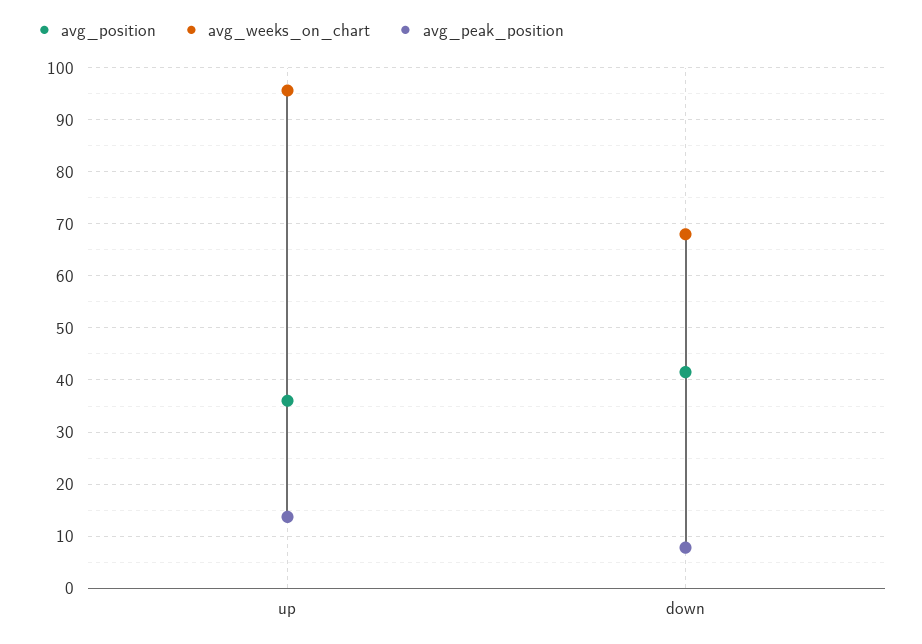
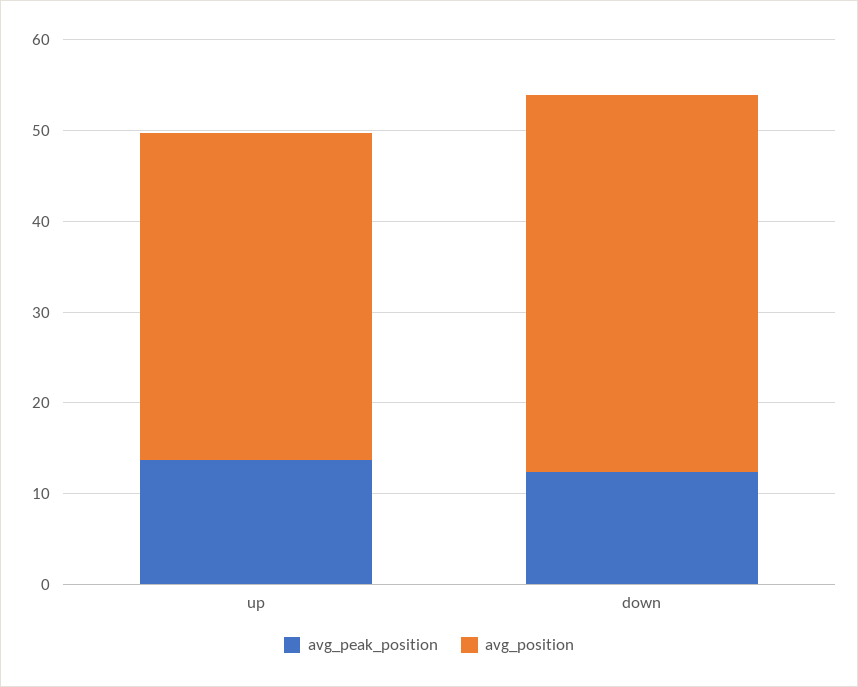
  {
    "avg_position": {
      "up": 36,
      "down": 42
    },
-   "avg_weeks_on_chart": {
-     "up": 96,
-     "down": 68
-   },
    "avg_peak_position": {
      "up": 14,
-     "down": 8
+     "down": 12
    }
  }

